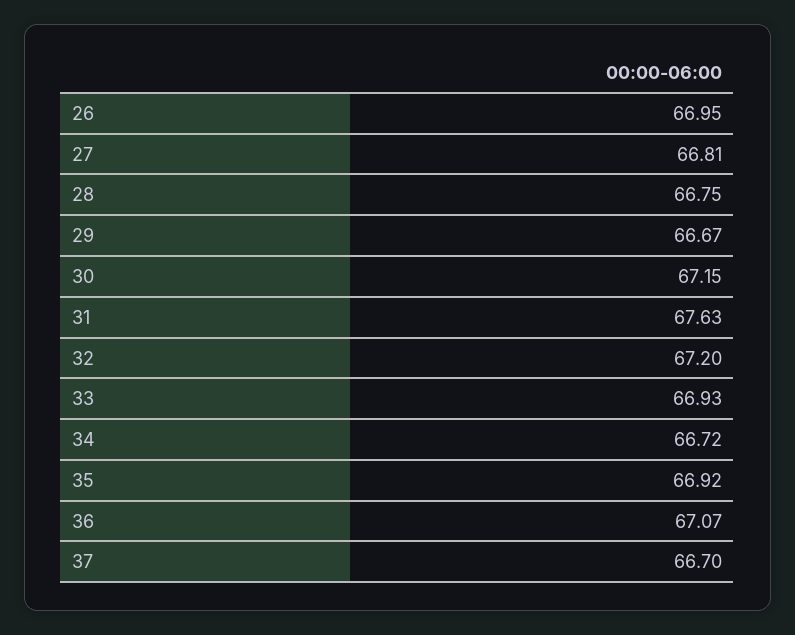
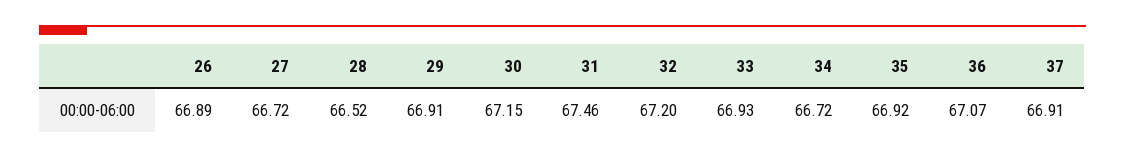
  {
-   "26": 66.95,
+   "26": 66.89,
-   "27": 66.81,
+   "27": 66.72,
-   "28": 66.75,
+   "28": 66.52,
-   "29": 66.67,
+   "29": 66.91,
    "30": 67.15,
-   "31": 67.63,
+   "31": 67.46,
    "32": 67.2,
    "33": 66.93,
    "34": 66.72,
    "35": 66.92,
    "36": 67.07,
-   "37": 66.7
+   "37": 66.91
  }

